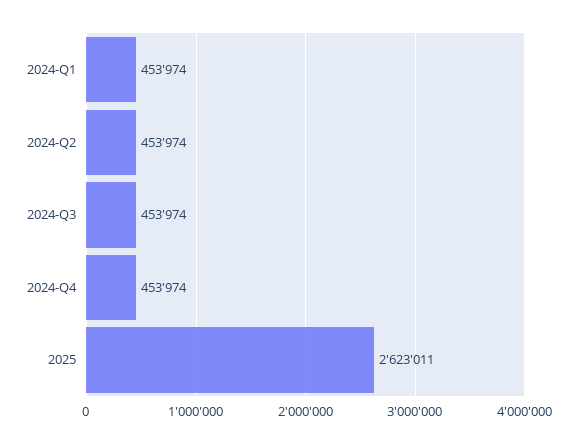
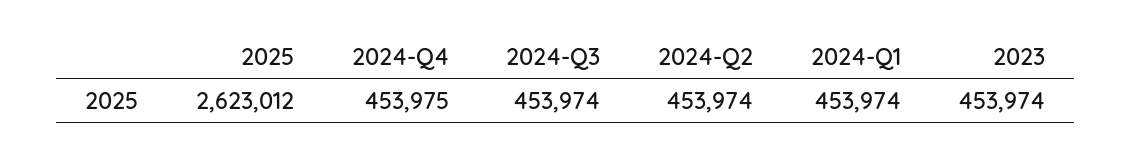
  {
    "2024-Q1": 453974,
    "2024-Q2": 453974,
    "2024-Q3": 453974,
-   "2024-Q4": 453974,
+   "2024-Q4": 453975,
-   "2025": 2623011
+   "2025": 2623012,
+   "2023": 453974
  }

